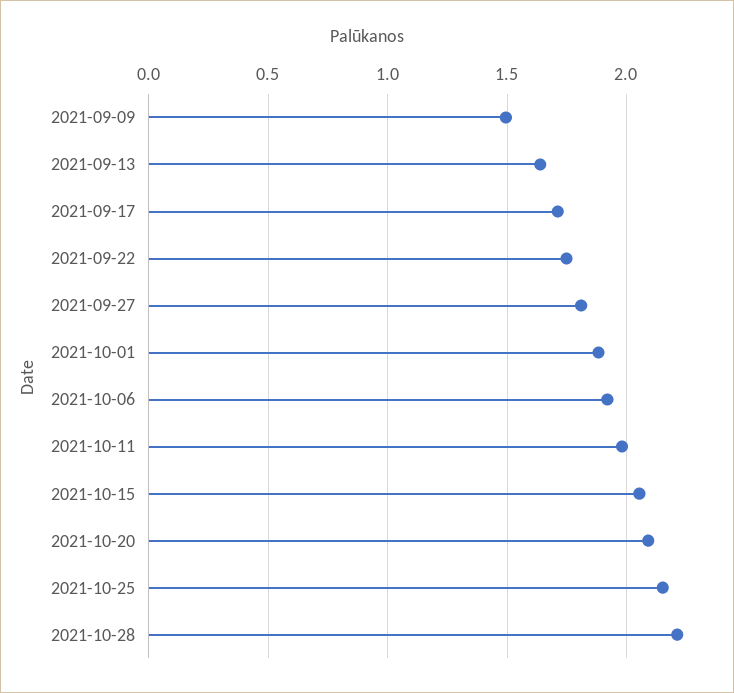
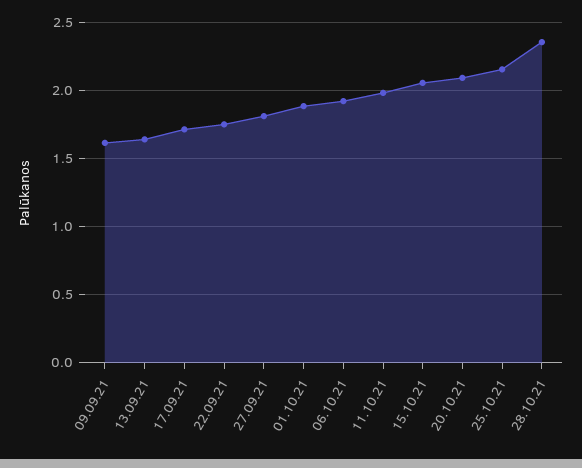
  {
-   "2021-09-09": 1.5,
+   "2021-09-09": 1.6,
    "2021-09-13": 1.65,
    "2021-09-17": 1.7,
    "2021-09-22": 1.75,
    "2021-09-27": 1.8,
    "2021-10-01": 1.9,
    "2021-10-06": 1.9,
    "2021-10-11": 2,
    "2021-10-15": 2.05,
    "2021-10-20": 2.1,
    "2021-10-25": 2.15,
-   "2021-10-28": 2.2
+   "2021-10-28": 2.35
  }

